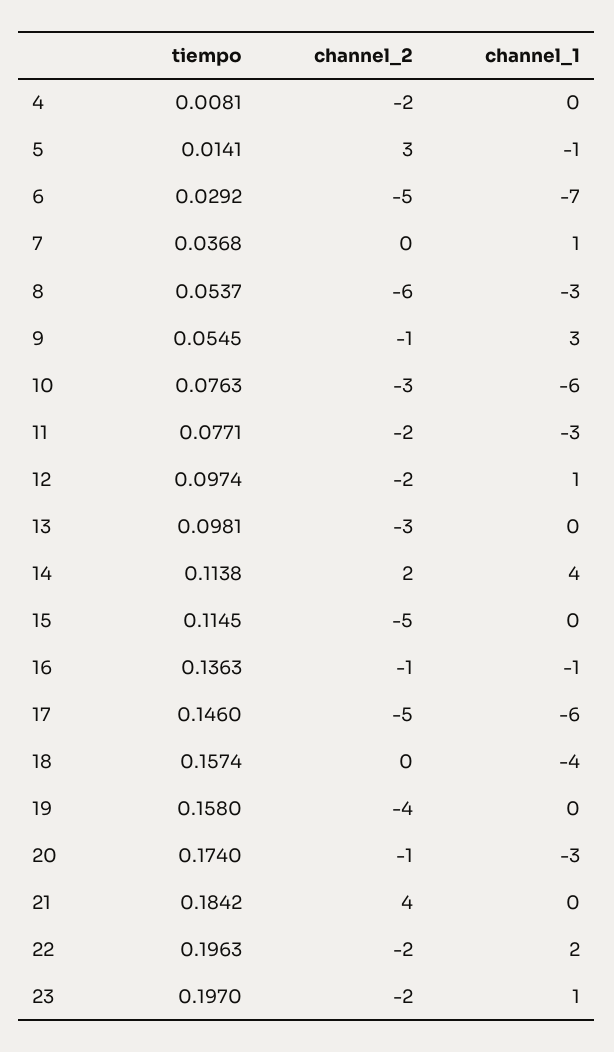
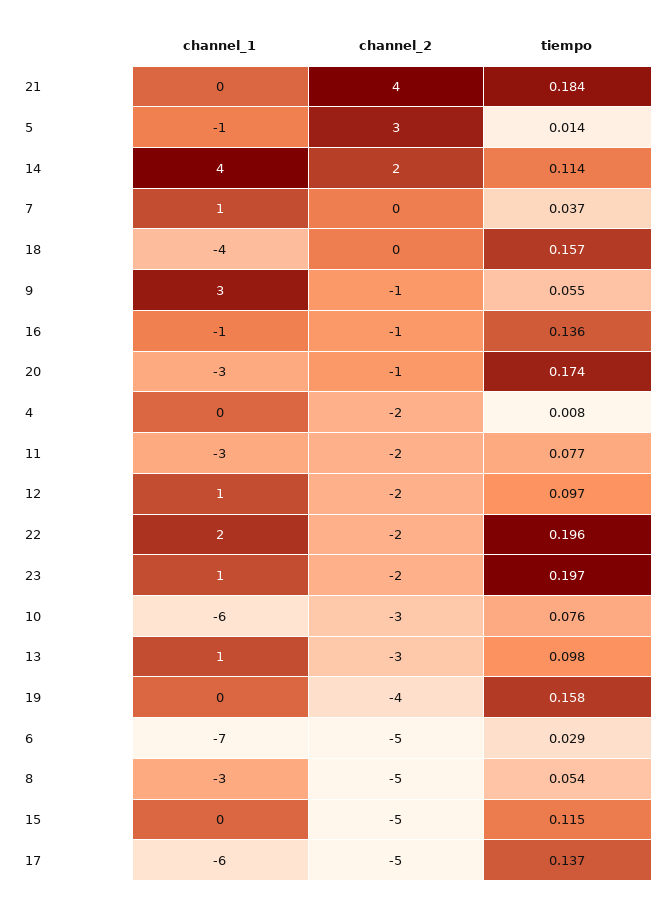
  {
    "tiempo": {
      "4": 0.0081,
      "5": 0.0141,
      "6": 0.0292,
      "7": 0.0368,
      "8": 0.0537,
      "9": 0.0545,
      "10": 0.0763,
      "11": 0.0771,
      "12": 0.0974,
      "13": 0.0981,
      "14": 0.1138,
      "15": 0.1145,
      "16": 0.1363,
-     "17": 0.146,
+     "17": 0.137,
      "18": 0.1574,
      "19": 0.158,
      "20": 0.174,
      "21": 0.1842,
      "22": 0.1963,
      "23": 0.197
    },
    "channel_2": {
      "4": -2,
      "5": 3,
      "6": -5,
      "7": 0,
-     "8": -6,
+     "8": -5,
      "9": -1,
      "10": -3,
      "11": -2,
      "12": -2,
      "13": -3,
      "14": 2,
      "15": -5,
      "16": -1,
      "17": -5,
      "18": 0,
      "19": -4,
      "20": -1,
      "21": 4,
      "22": -2,
      "23": -2
    },
    "channel_1": {
      "4": 0,
      "5": -1,
      "6": -7,
      "7": 1,
      "8": -3,
      "9": 3,
      "10": -6,
      "11": -3,
      "12": 1,
-     "13": 0,
+     "13": 1,
      "14": 4,
      "15": 0,
      "16": -1,
      "17": -6,
      "18": -4,
      "19": 0,
      "20": -3,
      "21": 0,
      "22": 2,
      "23": 1
    }
  }

